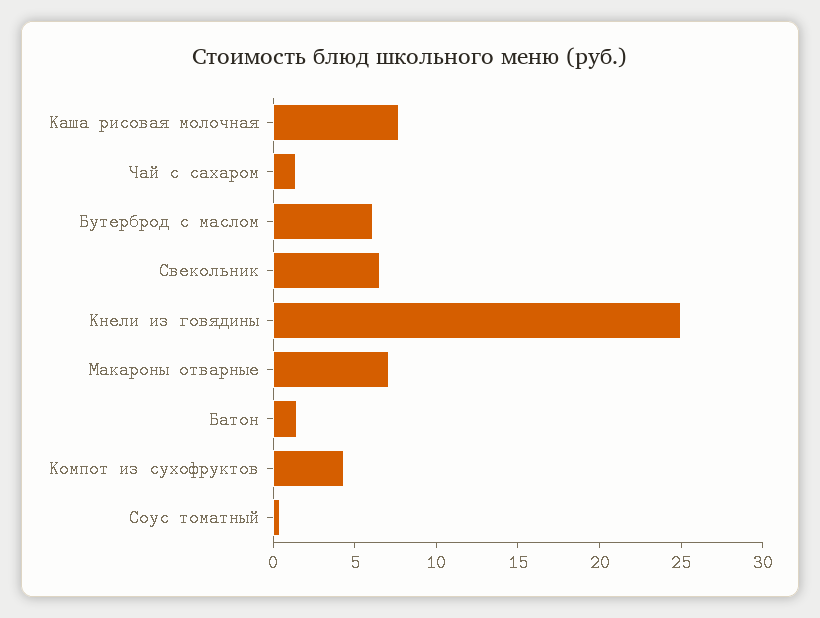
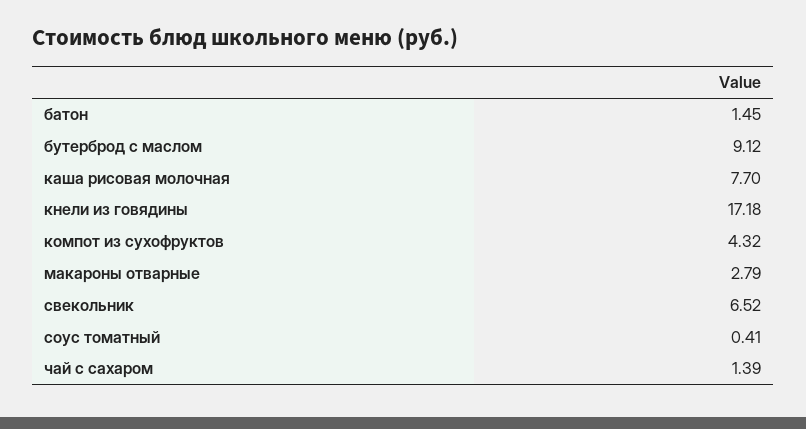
  {
    "Каша рисовая молочная": 7.7,
    "Чай с сахаром": 1.39,
-   "Бутерброд с маслом": 6,
+   "Бутерброд с маслом": 9.12,
    "Свекольник": 6.52,
-   "Кнели из говядины": 25,
+   "Кнели из говядины": 17.18,
-   "Макароны отварные": 7,
+   "Макароны отварные": 2.79,
    "Батон": 1.45,
    "Компот из сухофруктов": 4.32,
    "Соус томатный": 0.41
  }

